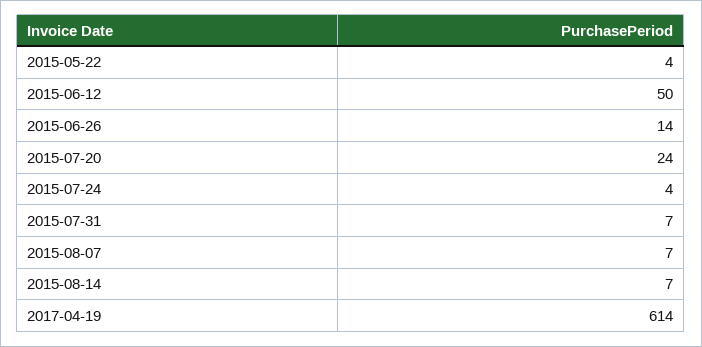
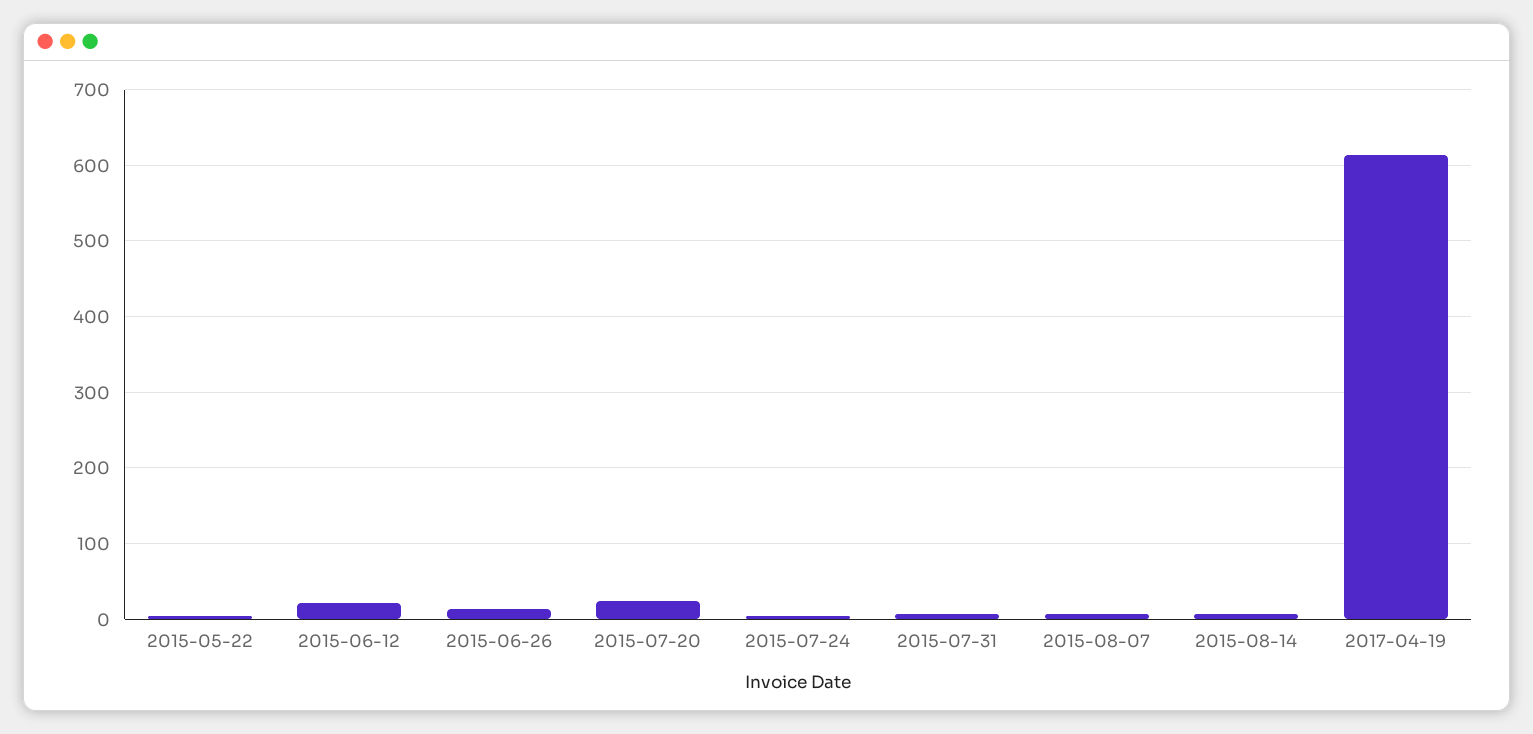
  {
    "2015-05-22": 4,
-   "2015-06-12": 50,
+   "2015-06-12": 20,
    "2015-06-26": 14,
    "2015-07-20": 24,
    "2015-07-24": 4,
    "2015-07-31": 7,
    "2015-08-07": 7,
    "2015-08-14": 7,
    "2017-04-19": 614
  }

